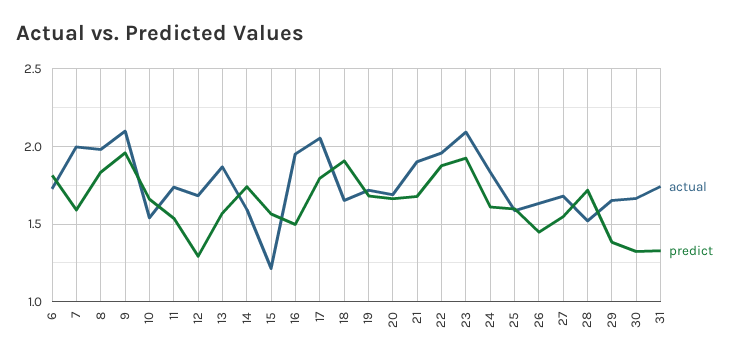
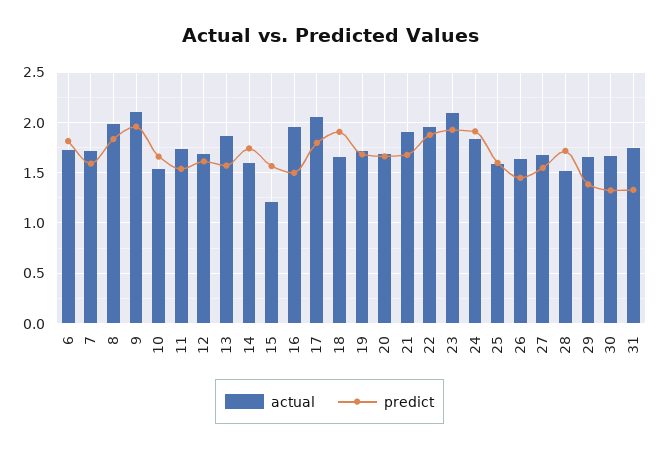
  {
    "actual": {
      "6": 1.75,
-     "7": 2,
+     "7": 1.7,
      "8": 2,
      "9": 2.1,
      "10": 1.55,
      "11": 1.75,
      "12": 1.7,
      "13": 1.85,
      "14": 1.6,
      "15": 1.2,
      "16": 1.95,
      "17": 2.05,
      "18": 1.65,
      "19": 1.7,
      "20": 1.7,
      "21": 1.9,
      "22": 1.95,
      "23": 2.1,
      "24": 1.85,
      "25": 1.6,
      "26": 1.65,
      "27": 1.7,
      "28": 1.5,
      "29": 1.65,
      "30": 1.65,
      "31": 1.75
    },
    "predict": {
      "6": 1.8,
      "7": 1.6,
      "8": 1.85,
      "9": 1.95,
      "10": 1.65,
      "11": 1.55,
-     "12": 1.3,
+     "12": 1.6,
      "13": 1.55,
      "14": 1.75,
      "15": 1.55,
      "16": 1.5,
      "17": 1.8,
      "18": 1.9,
      "19": 1.7,
      "20": 1.65,
      "21": 1.7,
      "22": 1.9,
      "23": 1.95,
-     "24": 1.6,
+     "24": 1.9,
      "25": 1.6,
      "26": 1.45,
      "27": 1.55,
      "28": 1.7,
      "29": 1.4,
      "30": 1.3,
      "31": 1.35
    }
  }

